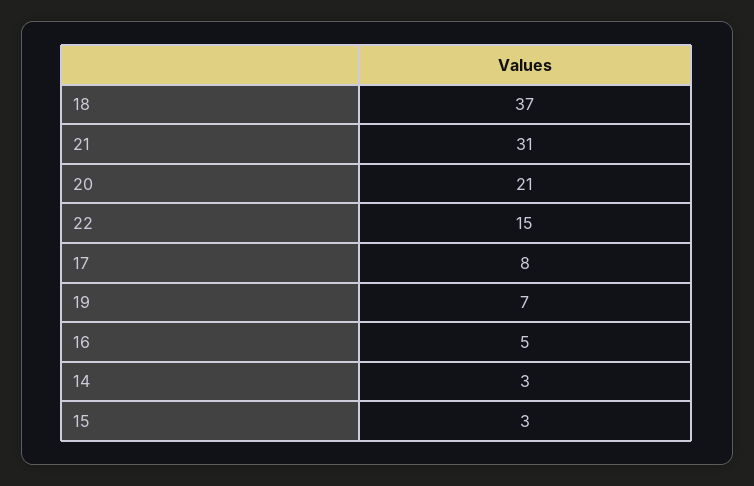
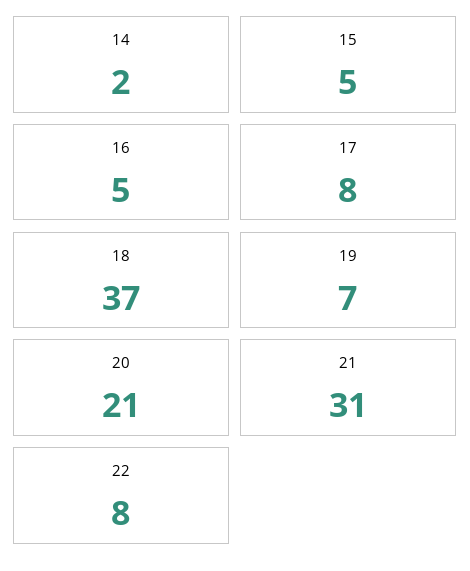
  {
    "18": 37,
    "21": 31,
    "20": 21,
-   "22": 15,
+   "22": 8,
    "17": 8,
    "19": 7,
    "16": 5,
-   "14": 3,
+   "14": 2,
-   "15": 3
+   "15": 5
  }

